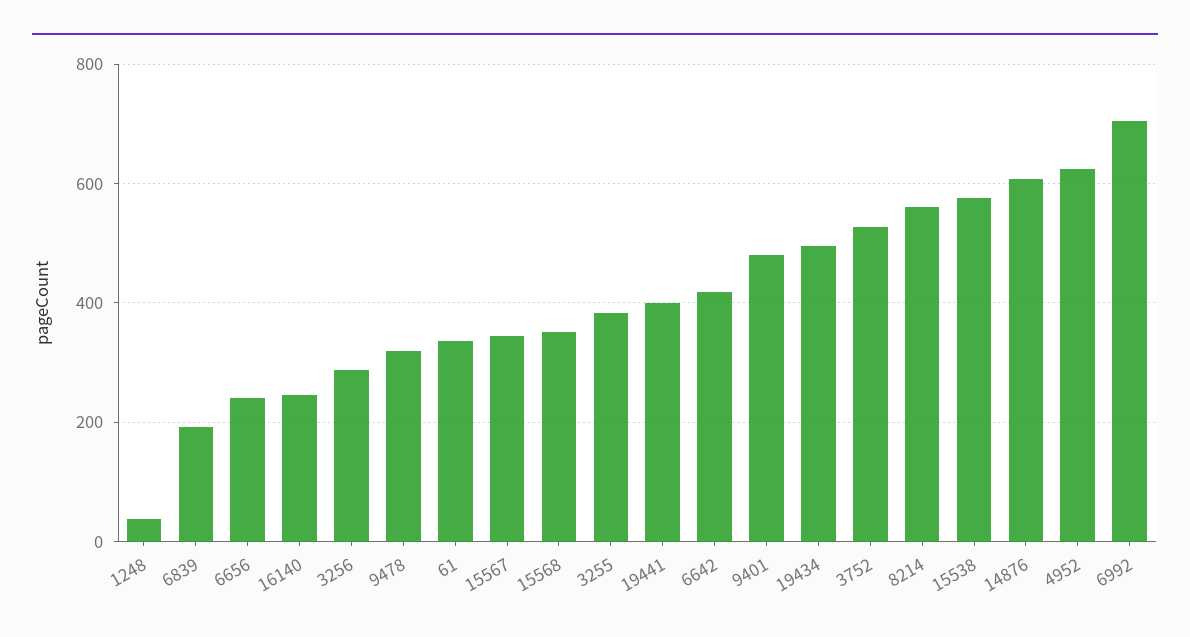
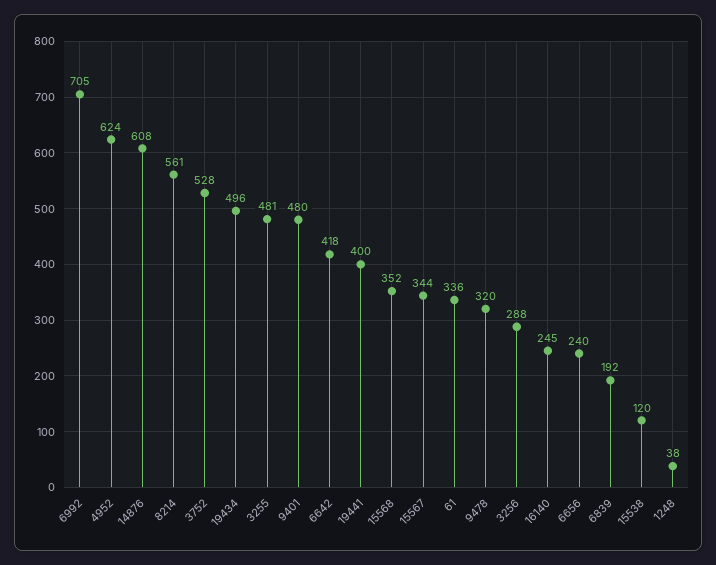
  {
    "1248": 38,
    "6839": 192,
    "6656": 240,
    "16140": 245,
    "3256": 288,
    "9478": 320,
    "61": 336,
    "15567": 344,
    "15568": 352,
-   "3255": 380,
+   "3255": 481,
    "19441": 400,
    "6642": 418,
    "9401": 480,
    "19434": 496,
    "3752": 528,
    "8214": 561,
-   "15538": 580,
+   "15538": 120,
    "14876": 608,
    "4952": 624,
    "6992": 705
  }

